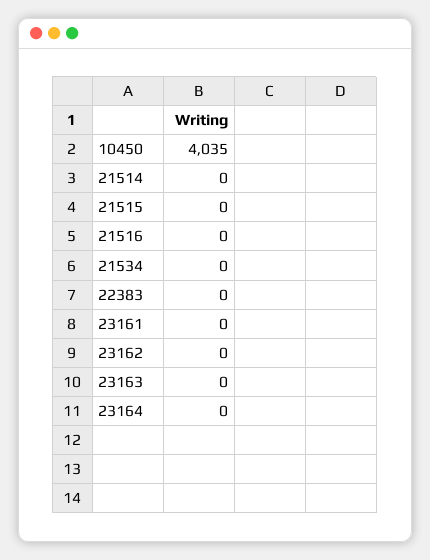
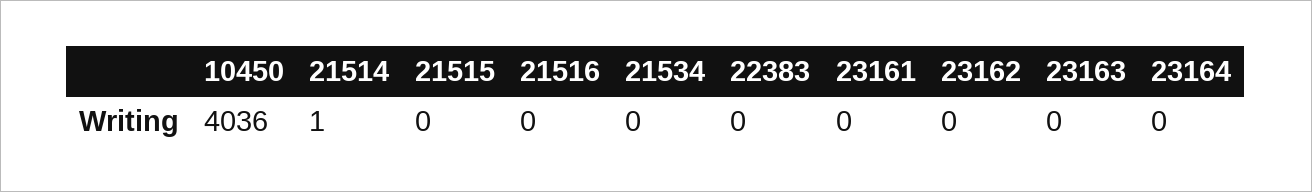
  {
-   "10450": 4035,
+   "10450": 4036,
-   "21514": 0,
+   "21514": 1,
    "21515": 0,
    "21516": 0,
    "21534": 0,
    "22383": 0,
    "23161": 0,
    "23162": 0,
    "23163": 0,
    "23164": 0
  }

